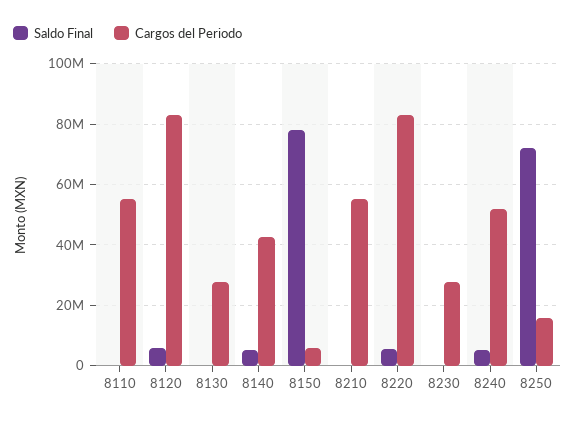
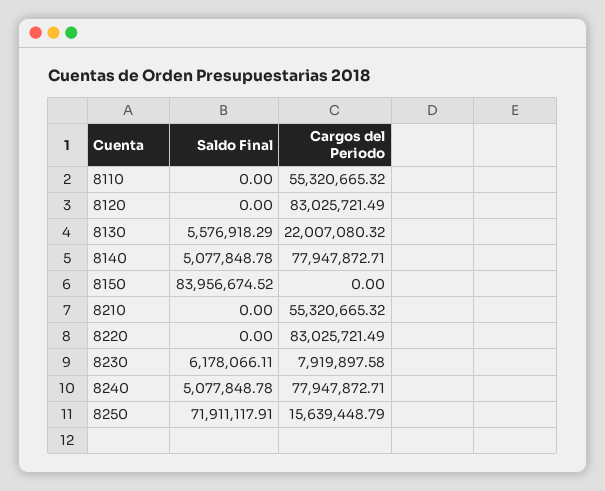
  {
    "Saldo Final": {
      "8110": 0,
-     "8120": 6000000,
+     "8120": 0,
-     "8130": 0,
+     "8130": 5576918.29,
      "8140": 5077848.78,
-     "8150": 78000000,
+     "8150": 83956674.52,
      "8210": 0,
-     "8220": 6000000,
+     "8220": 0,
-     "8230": 0,
+     "8230": 6178066.11,
      "8240": 5077848.78,
      "8250": 71911117.91
    },
    "Cargos del Periodo": {
      "8110": 55320665.32,
      "8120": 83025721.49,
-     "8130": 28000000,
+     "8130": 22007080.32,
-     "8140": 42000000,
+     "8140": 77947872.71,
-     "8150": 6000000,
+     "8150": 0,
      "8210": 55320665.32,
      "8220": 83025721.49,
-     "8230": 28000000,
+     "8230": 7919897.58,
-     "8240": 52000000,
+     "8240": 77947872.71,
      "8250": 15639448.79
    }
  }

